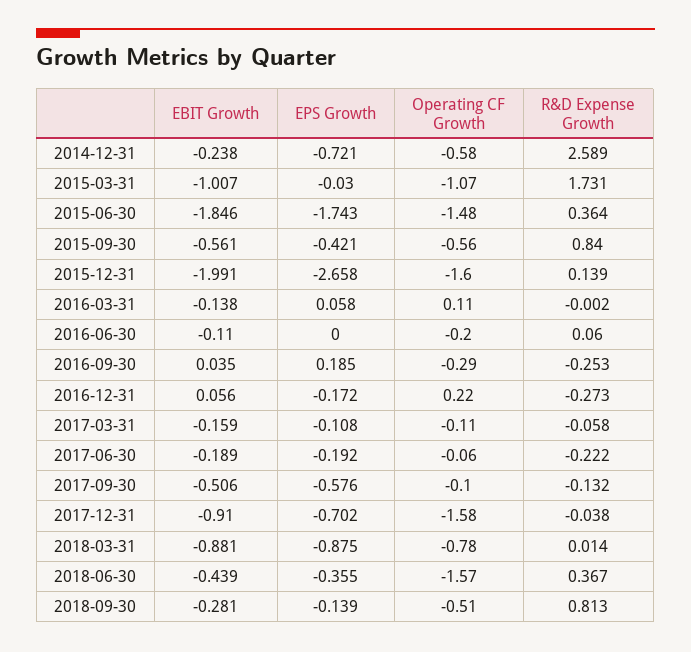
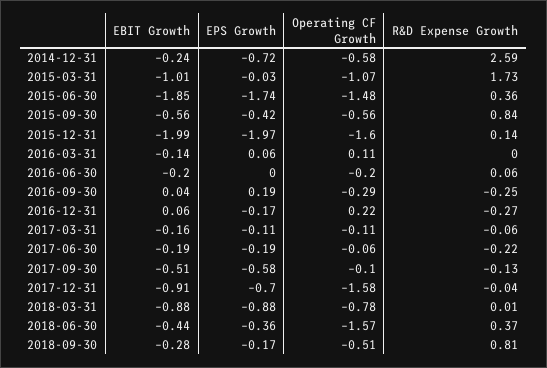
  {
    "EBIT Growth": {
      "2014-12-31": -0.238,
      "2015-03-31": -1.007,
      "2015-06-30": -1.846,
      "2015-09-30": -0.561,
      "2015-12-31": -1.991,
      "2016-03-31": -0.138,
-     "2016-06-30": -0.11,
+     "2016-06-30": -0.2,
      "2016-09-30": 0.035,
      "2016-12-31": 0.056,
      "2017-03-31": -0.159,
      "2017-06-30": -0.189,
      "2017-09-30": -0.506,
      "2017-12-31": -0.91,
      "2018-03-31": -0.881,
      "2018-06-30": -0.439,
      "2018-09-30": -0.281
    },
    "EPS Growth": {
      "2014-12-31": -0.721,
      "2015-03-31": -0.03,
      "2015-06-30": -1.743,
      "2015-09-30": -0.421,
-     "2015-12-31": -2.658,
+     "2015-12-31": -1.97,
      "2016-03-31": 0.058,
      "2016-06-30": 0,
      "2016-09-30": 0.185,
      "2016-12-31": -0.172,
      "2017-03-31": -0.108,
      "2017-06-30": -0.192,
      "2017-09-30": -0.576,
      "2017-12-31": -0.702,
      "2018-03-31": -0.875,
      "2018-06-30": -0.355,
-     "2018-09-30": -0.139
+     "2018-09-30": -0.17
    },
    "Operating CF Growth": {
      "2014-12-31": -0.58,
      "2015-03-31": -1.07,
      "2015-06-30": -1.48,
      "2015-09-30": -0.56,
      "2015-12-31": -1.6,
      "2016-03-31": 0.11,
      "2016-06-30": -0.2,
      "2016-09-30": -0.29,
      "2016-12-31": 0.22,
      "2017-03-31": -0.11,
      "2017-06-30": -0.06,
      "2017-09-30": -0.1,
      "2017-12-31": -1.58,
      "2018-03-31": -0.78,
      "2018-06-30": -1.57,
      "2018-09-30": -0.51
    },
    "R&D Expense Growth": {
      "2014-12-31": 2.589,
      "2015-03-31": 1.731,
      "2015-06-30": 0.364,
      "2015-09-30": 0.84,
      "2015-12-31": 0.139,
      "2016-03-31": -0.002,
      "2016-06-30": 0.06,
      "2016-09-30": -0.253,
      "2016-12-31": -0.273,
      "2017-03-31": -0.058,
      "2017-06-30": -0.222,
      "2017-09-30": -0.132,
      "2017-12-31": -0.038,
      "2018-03-31": 0.014,
      "2018-06-30": 0.367,
      "2018-09-30": 0.813
    }
  }

